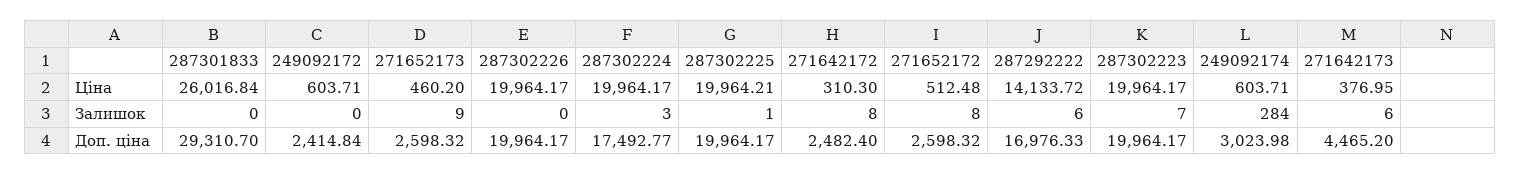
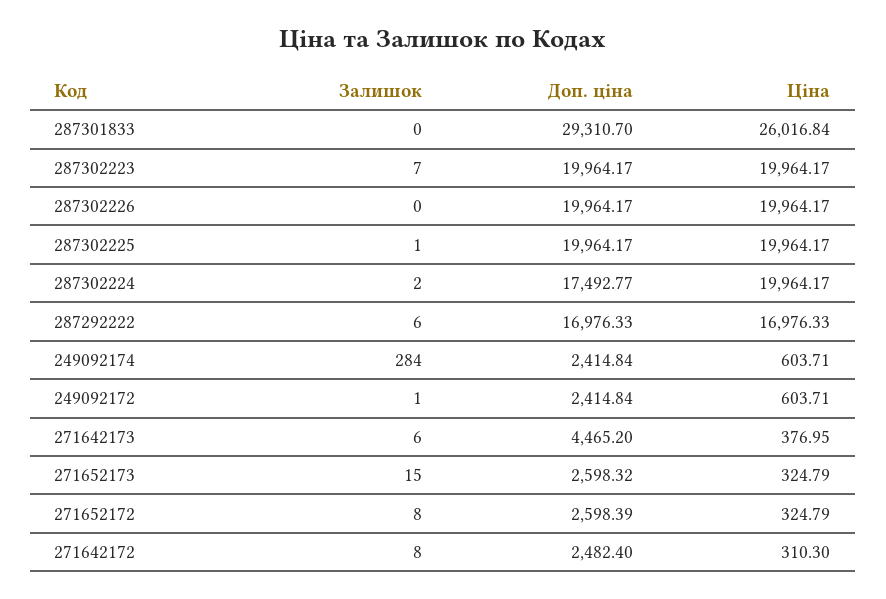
  {
    "287301833": {
      "Ціна": 26016.84,
      "Залишок": 0,
      "Доп. ціна": 29310.7
    },
    "249092172": {
      "Ціна": 603.71,
-     "Залишок": 0,
+     "Залишок": 1,
      "Доп. ціна": 2414.84
    },
    "271652173": {
-     "Ціна": 460.2,
+     "Ціна": 324.79,
-     "Залишок": 9,
+     "Залишок": 15,
      "Доп. ціна": 2598.32
    },
    "287302226": {
      "Ціна": 19964.17,
      "Залишок": 0,
      "Доп. ціна": 19964.17
    },
    "287302224": {
      "Ціна": 19964.17,
-     "Залишок": 3,
+     "Залишок": 2,
      "Доп. ціна": 17492.77
    },
    "287302225": {
-     "Ціна": 19964.21,
+     "Ціна": 19964.17,
      "Залишок": 1,
      "Доп. ціна": 19964.17
    },
    "271642172": {
      "Ціна": 310.3,
      "Залишок": 8,
      "Доп. ціна": 2482.4
    },
    "271652172": {
-     "Ціна": 512.48,
+     "Ціна": 324.79,
      "Залишок": 8,
-     "Доп. ціна": 2598.32
+     "Доп. ціна": 2598.39
    },
    "287292222": {
-     "Ціна": 14133.72,
+     "Ціна": 16976.33,
      "Залишок": 6,
      "Доп. ціна": 16976.33
    },
    "287302223": {
      "Ціна": 19964.17,
      "Залишок": 7,
      "Доп. ціна": 19964.17
    },
    "249092174": {
      "Ціна": 603.71,
      "Залишок": 284,
-     "Доп. ціна": 3023.98
+     "Доп. ціна": 2414.84
    },
    "271642173": {
      "Ціна": 376.95,
      "Залишок": 6,
      "Доп. ціна": 4465.2
    }
  }

